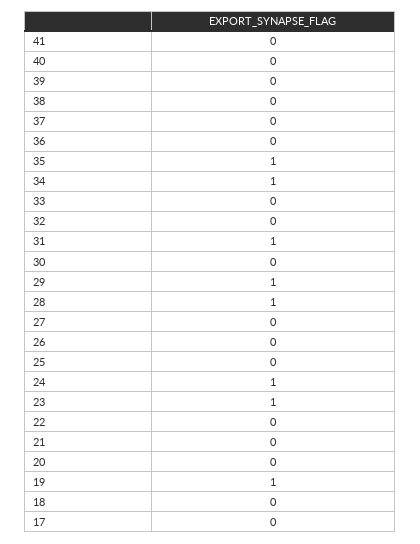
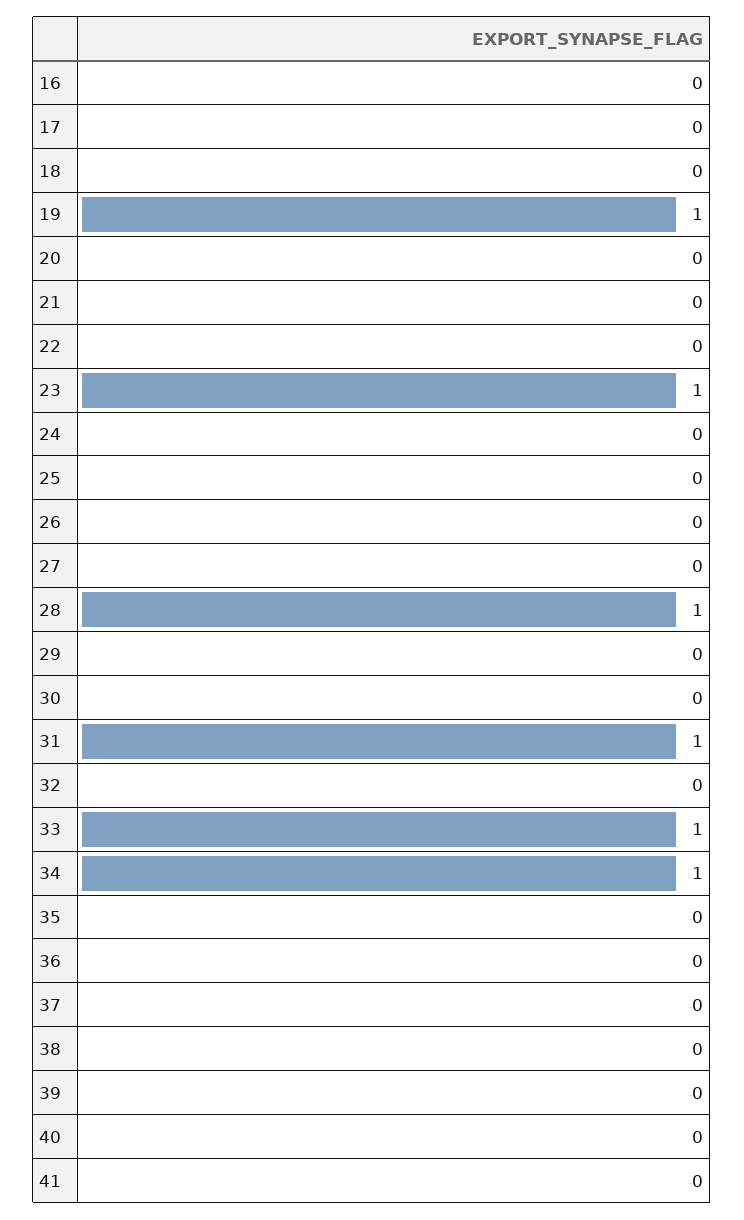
  {
    "41": 0,
    "40": 0,
    "39": 0,
    "38": 0,
    "37": 0,
    "36": 0,
-   "35": 1,
+   "35": 0,
    "34": 1,
-   "33": 0,
+   "33": 1,
    "32": 0,
    "31": 1,
    "30": 0,
-   "29": 1,
+   "29": 0,
    "28": 1,
    "27": 0,
    "26": 0,
    "25": 0,
-   "24": 1,
+   "24": 0,
    "23": 1,
    "22": 0,
    "21": 0,
    "20": 0,
    "19": 1,
    "18": 0,
-   "17": 0
+   "17": 0,
+   "16": 0
  }

